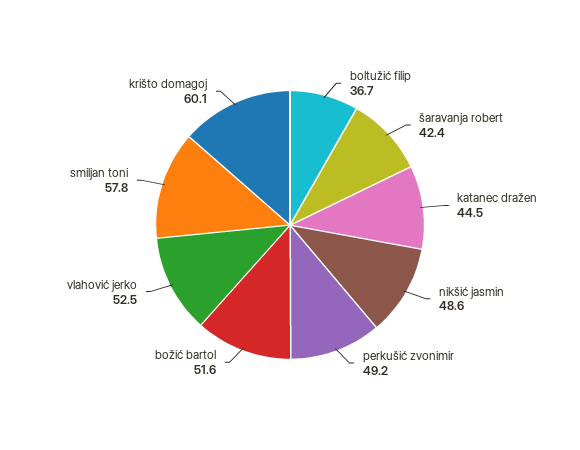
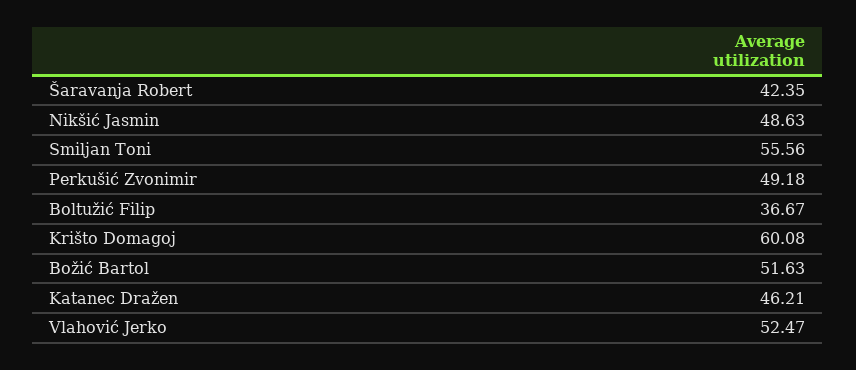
  {
    "boltužić filip": 36.67,
    "šaravanja robert": 42.35,
-   "katanec dražen": 44.5,
+   "katanec dražen": 46.21,
    "nikšić jasmin": 48.63,
    "perkušić zvonimir": 49.18,
    "božić bartol": 51.63,
    "vlahović jerko": 52.47,
-   "smiljan toni": 57.8,
+   "smiljan toni": 55.56,
    "krišto domagoj": 60.08
  }

